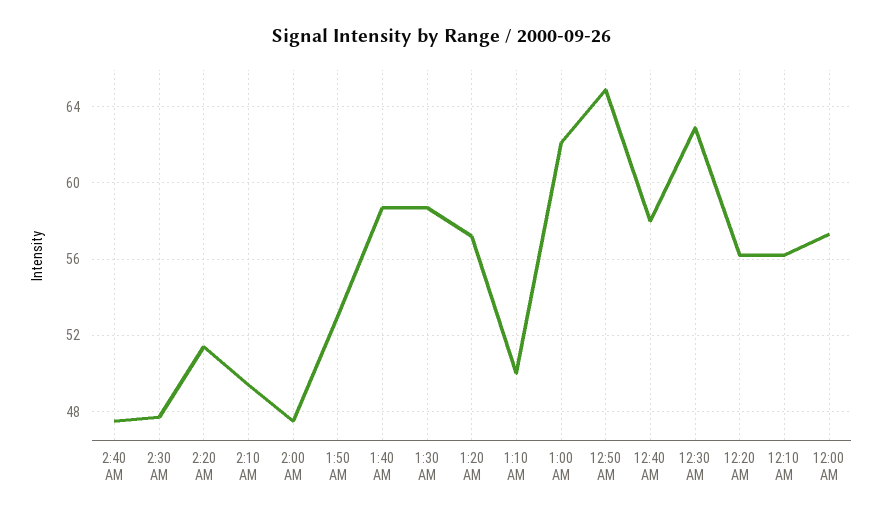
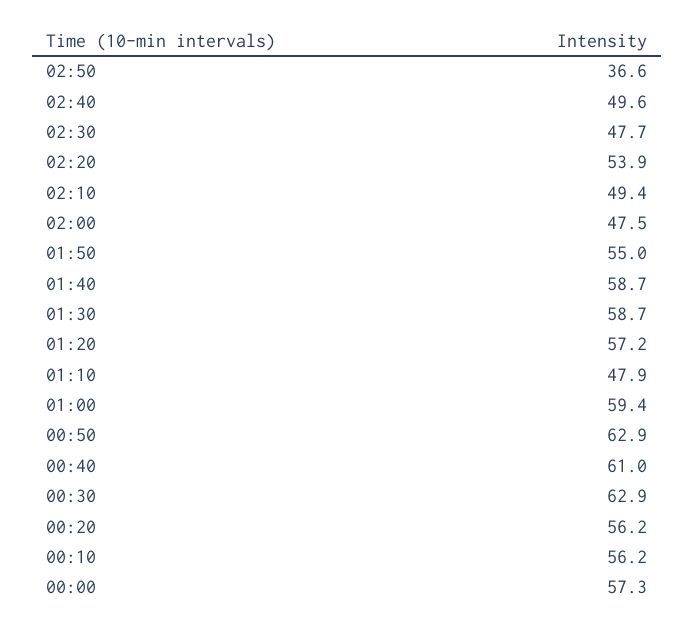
  {
-   "2:40 AM": 47.5,
+   "2:40 AM": 49.6,
    "2:30 AM": 47.7,
-   "2:20 AM": 51.5,
+   "2:20 AM": 53.9,
    "2:10 AM": 49.4,
    "2:00 AM": 47.5,
-   "1:50 AM": 53,
+   "1:50 AM": 55,
    "1:40 AM": 58.7,
    "1:30 AM": 58.7,
    "1:20 AM": 57.2,
-   "1:10 AM": 50,
+   "1:10 AM": 47.9,
-   "1:00 AM": 62,
+   "1:00 AM": 59.4,
-   "12:50 AM": 65,
+   "12:50 AM": 62.9,
-   "12:40 AM": 58,
+   "12:40 AM": 61,
    "12:30 AM": 62.9,
    "12:20 AM": 56.2,
    "12:10 AM": 56.2,
-   "12:00 AM": 57.3
+   "12:00 AM": 57.3,
+   "02:50": 36.6
  }

